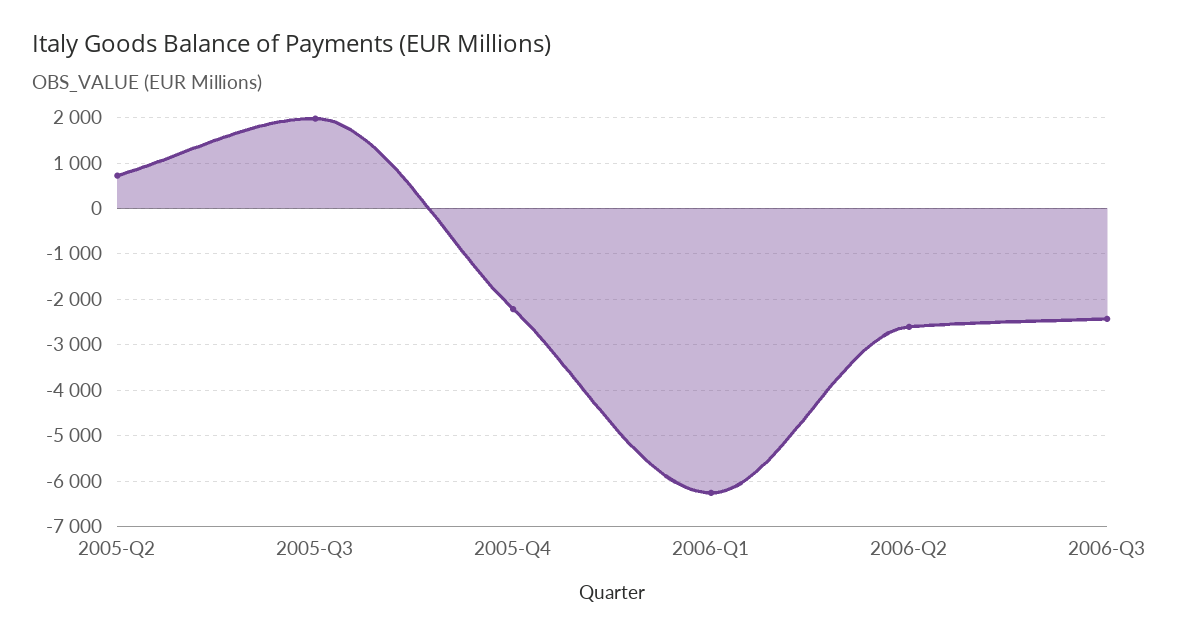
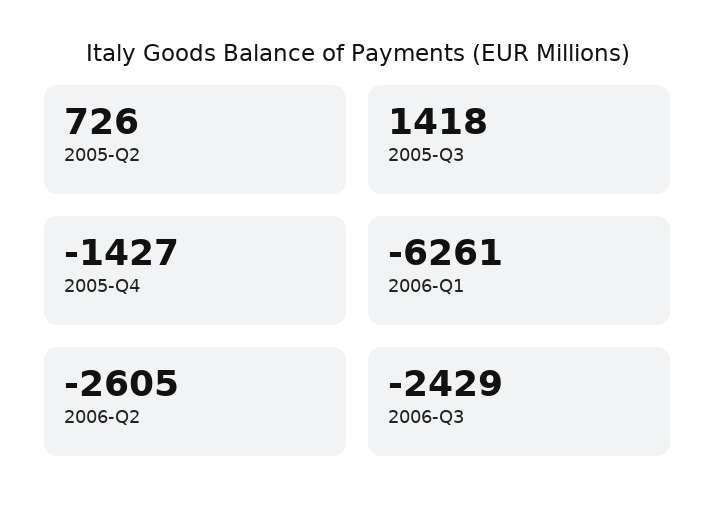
  {
    "2005-Q2": 726,
-   "2005-Q3": 2000,
+   "2005-Q3": 1418,
-   "2005-Q4": -2200,
+   "2005-Q4": -1427,
    "2006-Q1": -6261,
    "2006-Q2": -2605,
    "2006-Q3": -2429
  }

